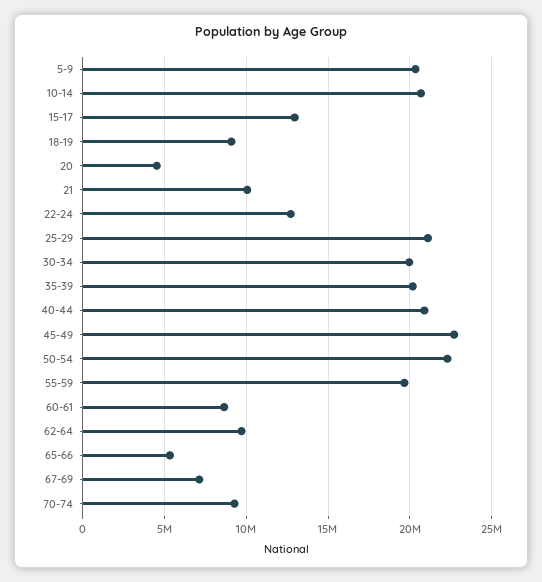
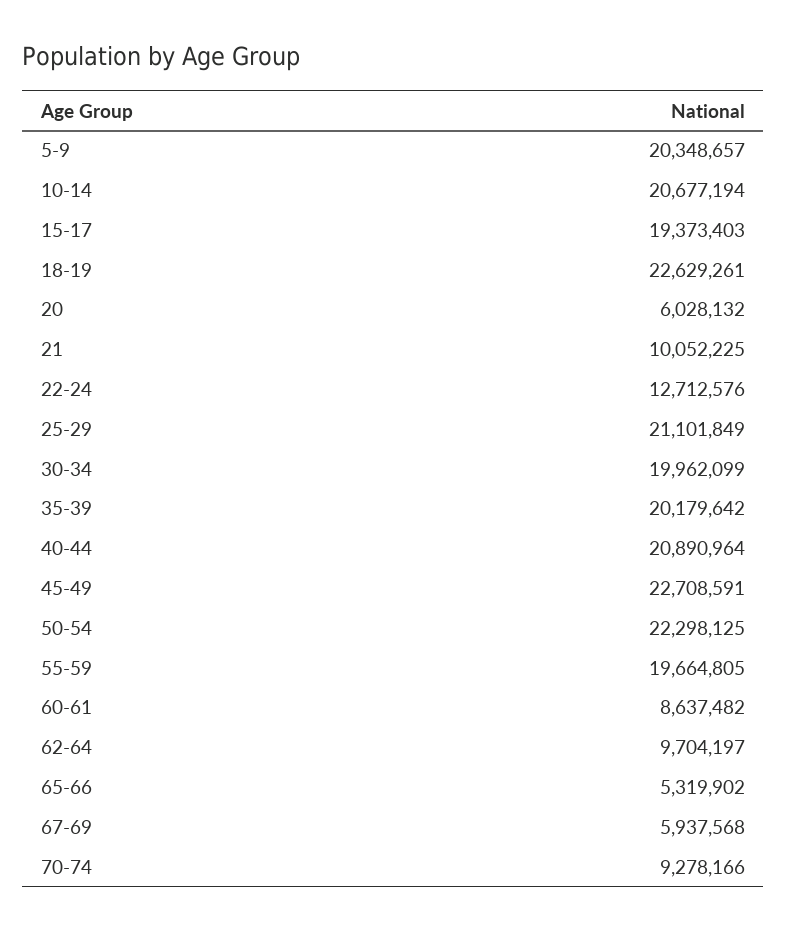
  {
    "5-9": 20348657,
    "10-14": 20677194,
-   "15-17": 13000000,
+   "15-17": 19373403,
-   "18-19": 9000000,
+   "18-19": 22629261,
-   "20": 4500000,
+   "20": 6028132,
    "21": 10052225,
    "22-24": 12712576,
    "25-29": 21101849,
    "30-34": 19962099,
    "35-39": 20179642,
    "40-44": 20890964,
    "45-49": 22708591,
    "50-54": 22298125,
    "55-59": 19664805,
    "60-61": 8637482,
    "62-64": 9704197,
    "65-66": 5319902,
-   "67-69": 7000000,
+   "67-69": 5937568,
    "70-74": 9278166
  }

